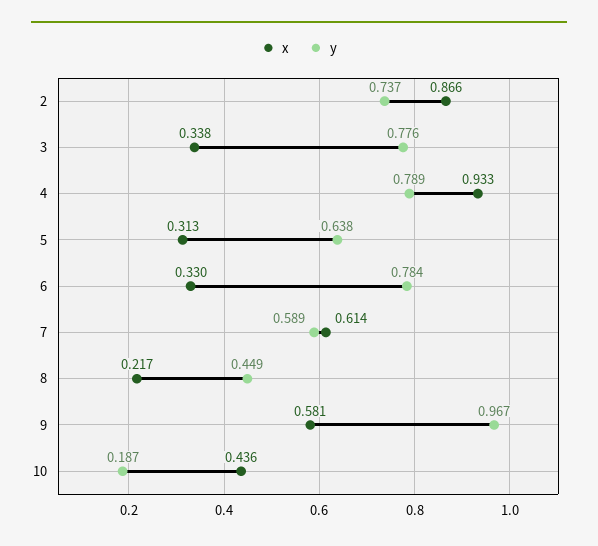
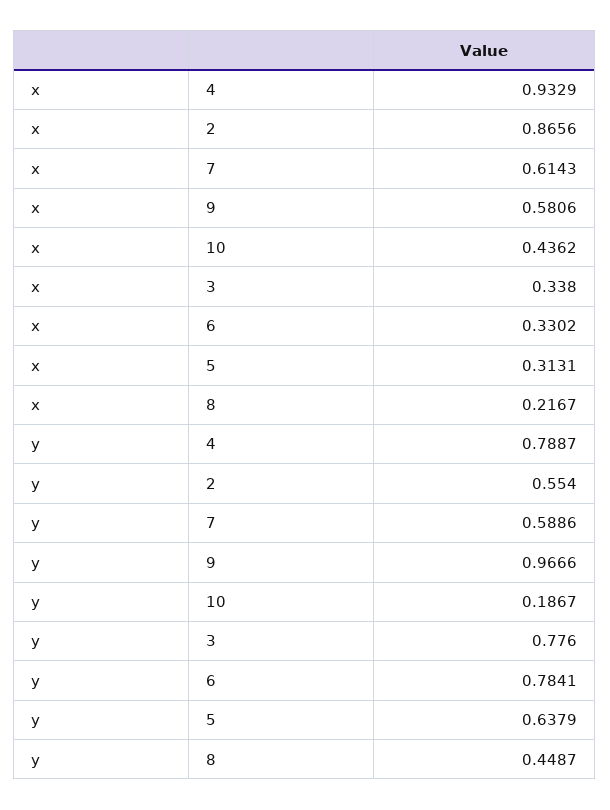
  {
    "x": {
      "2": 0.8656,
      "3": 0.338,
      "4": 0.9329,
      "5": 0.3131,
      "6": 0.3302,
      "7": 0.6143,
      "8": 0.2167,
      "9": 0.5806,
      "10": 0.4362
    },
    "y": {
-     "2": 0.737,
+     "2": 0.554,
      "3": 0.776,
      "4": 0.7887,
      "5": 0.6379,
      "6": 0.7841,
      "7": 0.5886,
      "8": 0.4487,
      "9": 0.9666,
      "10": 0.1867
    }
  }

